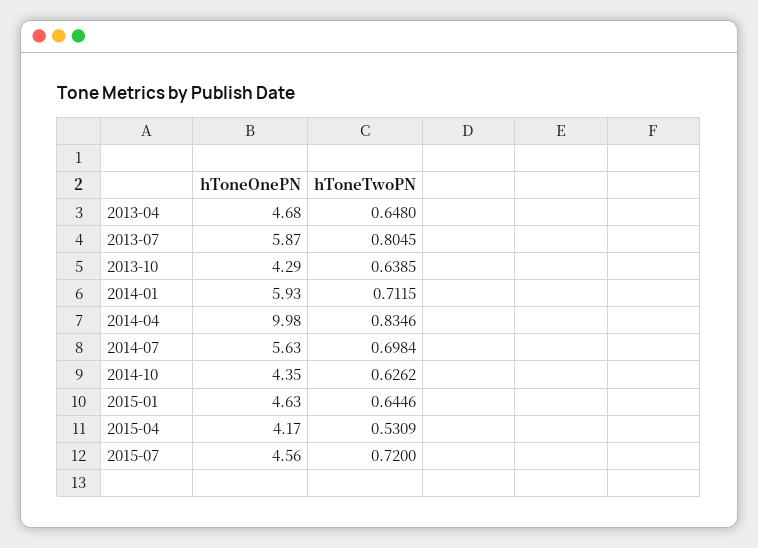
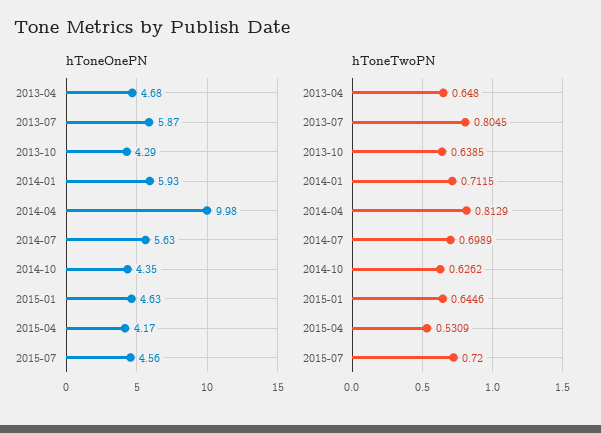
  {
    "hToneOnePN": {
      "2013-04": 4.68,
      "2013-07": 5.87,
      "2013-10": 4.29,
      "2014-01": 5.93,
      "2014-04": 9.98,
      "2014-07": 5.63,
      "2014-10": 4.35,
      "2015-01": 4.63,
      "2015-04": 4.17,
      "2015-07": 4.56
    },
    "hToneTwoPN": {
      "2013-04": 0.648,
      "2013-07": 0.8045,
      "2013-10": 0.6385,
      "2014-01": 0.7115,
-     "2014-04": 0.8346,
+     "2014-04": 0.8129,
-     "2014-07": 0.6984,
+     "2014-07": 0.6989,
      "2014-10": 0.6262,
      "2015-01": 0.6446,
      "2015-04": 0.5309,
      "2015-07": 0.72
    }
  }

